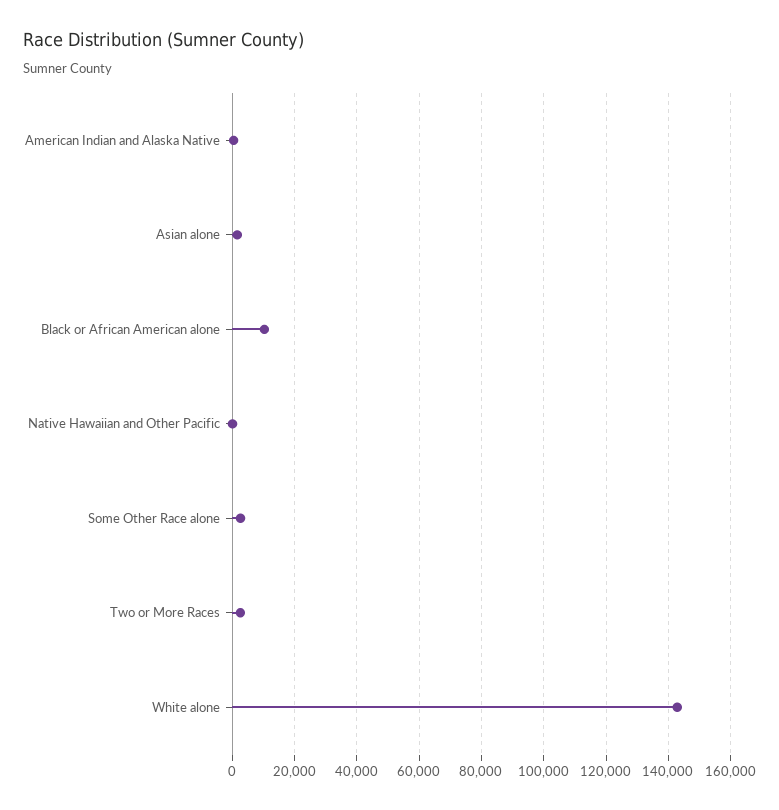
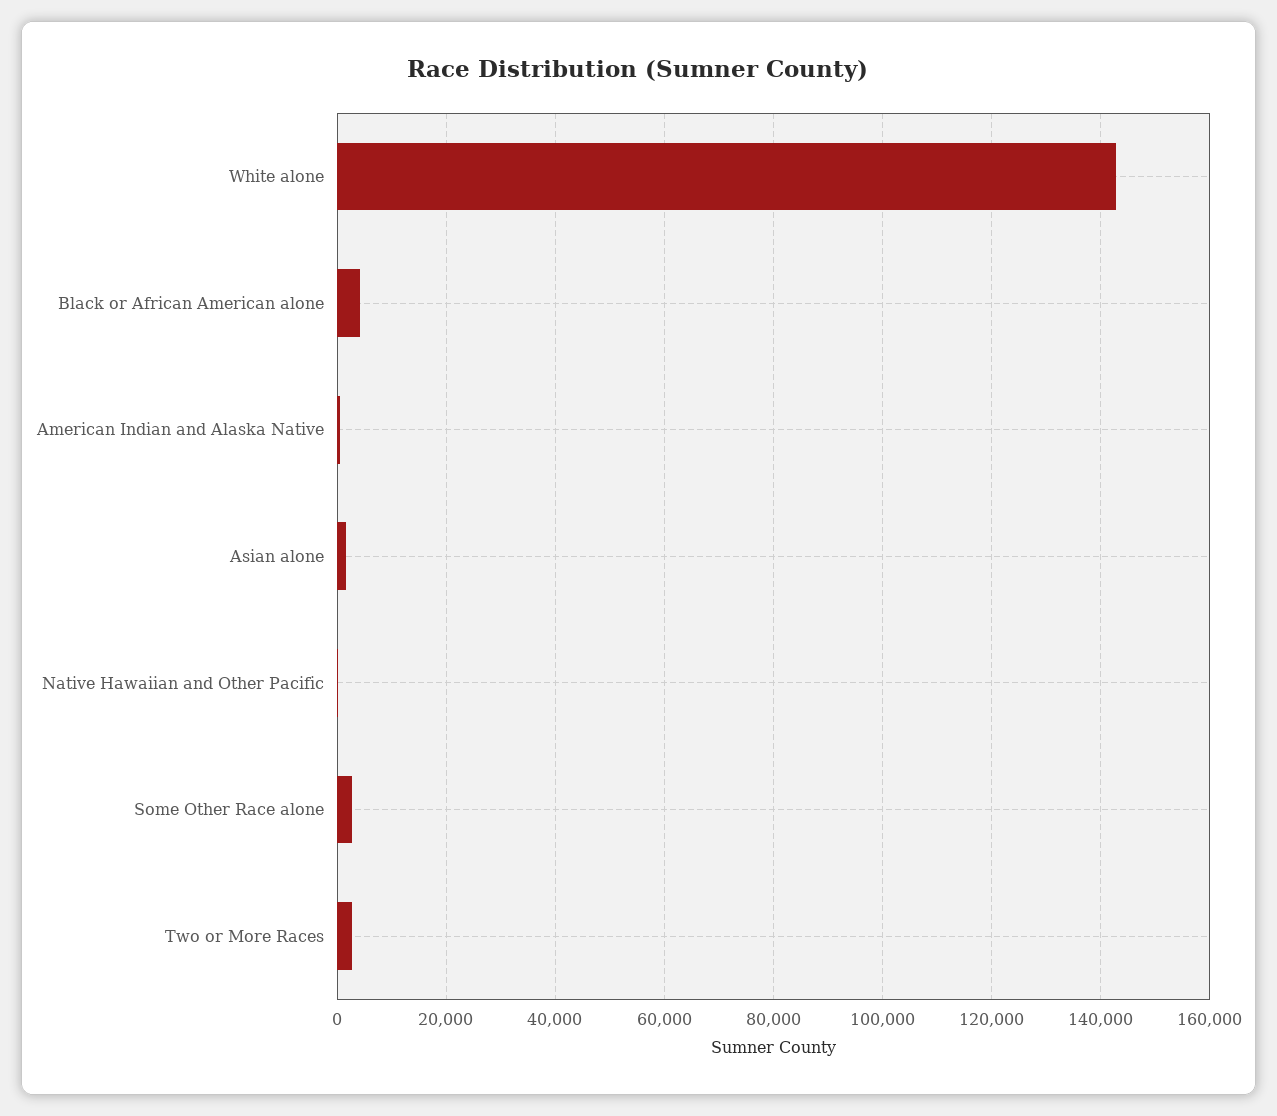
  {
    "American Indian and Alaska Native": 0,
    "Asian alone": 2000,
-   "Black or African American alone": 10000,
+   "Black or African American alone": 4000,
    "Native Hawaiian and Other Pacific": 0,
    "Some Other Race alone": 2000,
    "Two or More Races": 2000,
    "White alone": 142000
  }

